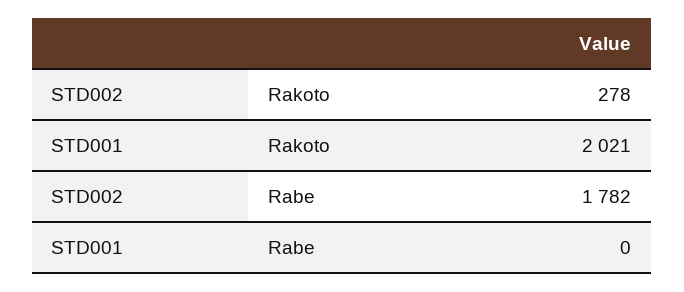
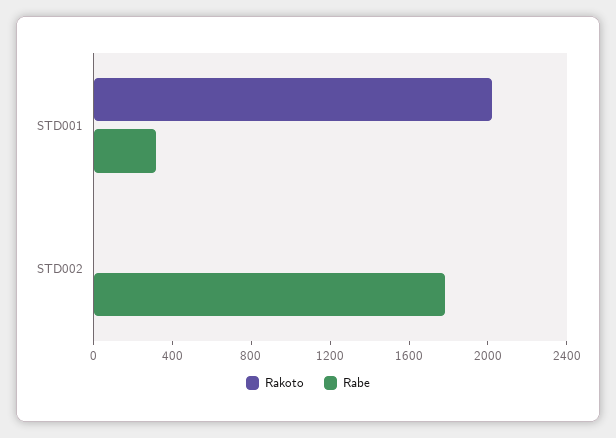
  {
    "Rakoto": {
-     "STD002": 278,
+     "STD002": 0,
      "STD001": 2021
    },
    "Rabe": {
      "STD002": 1782,
-     "STD001": 0
+     "STD001": 300
    }
  }

